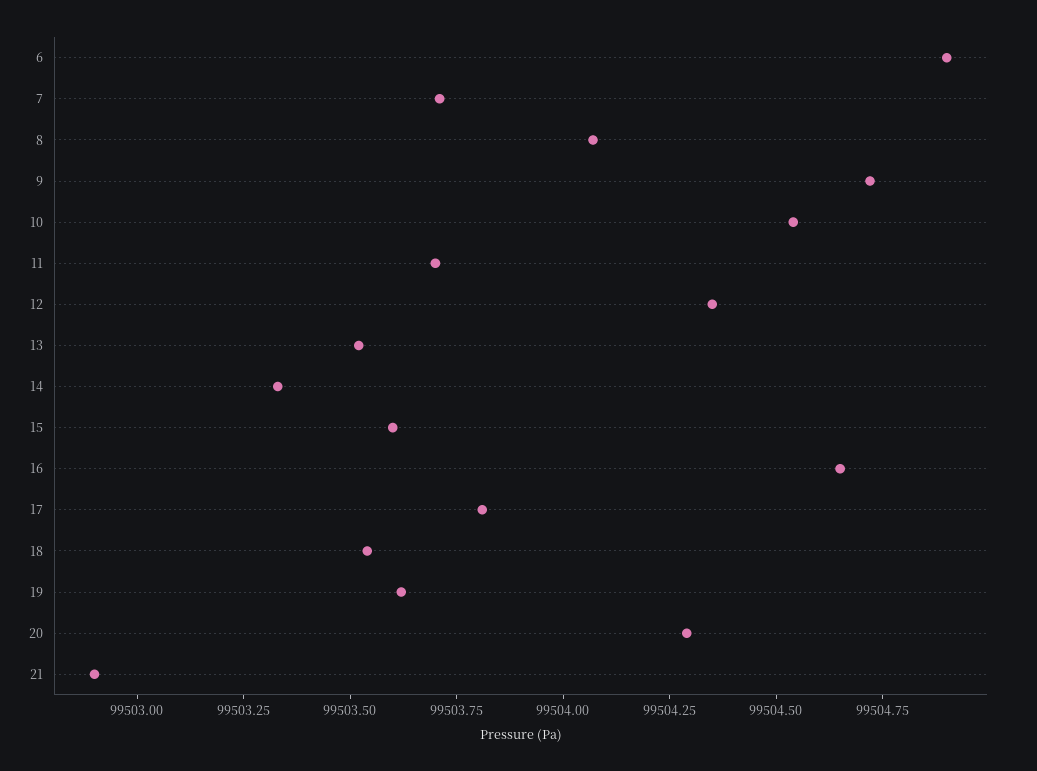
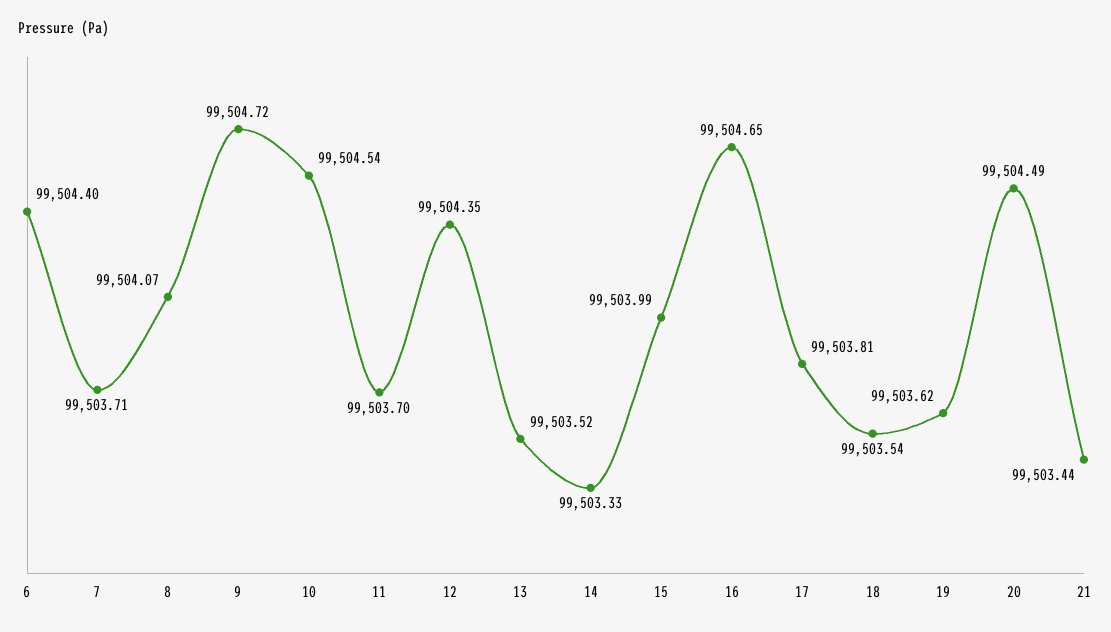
  {
-   "6": 99504.9,
+   "6": 99504.4,
    "7": 99503.71,
    "8": 99504.07,
    "9": 99504.72,
    "10": 99504.54,
    "11": 99503.7,
    "12": 99504.35,
    "13": 99503.52,
    "14": 99503.33,
-   "15": 99503.6,
+   "15": 99503.99,
    "16": 99504.65,
    "17": 99503.81,
    "18": 99503.54,
    "19": 99503.62,
-   "20": 99504.3,
+   "20": 99504.49,
-   "21": 99502.9
+   "21": 99503.44
  }

